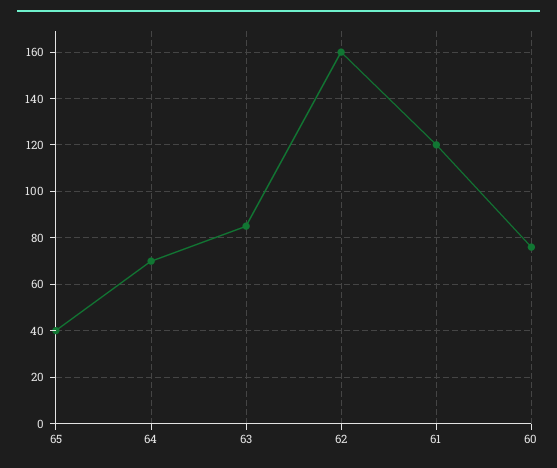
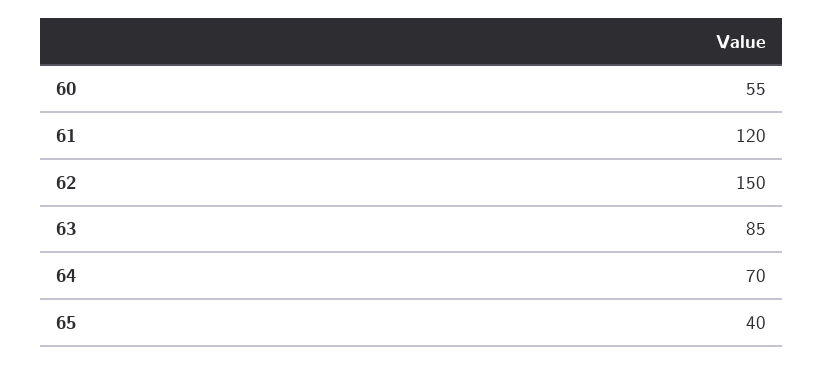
  {
    "65": 40,
    "64": 70,
    "63": 85,
-   "62": 160,
+   "62": 150,
    "61": 120,
-   "60": 75
+   "60": 55
  }

